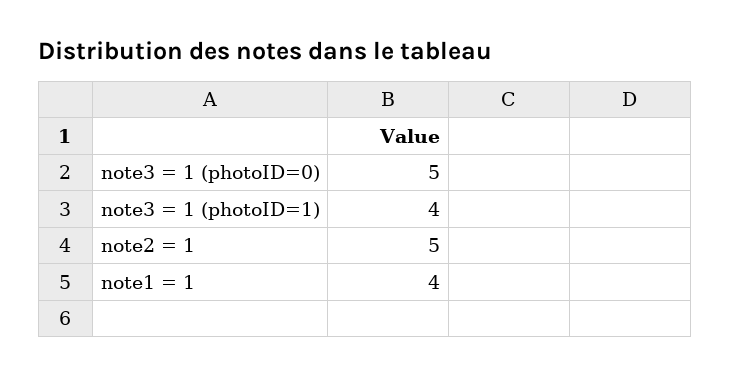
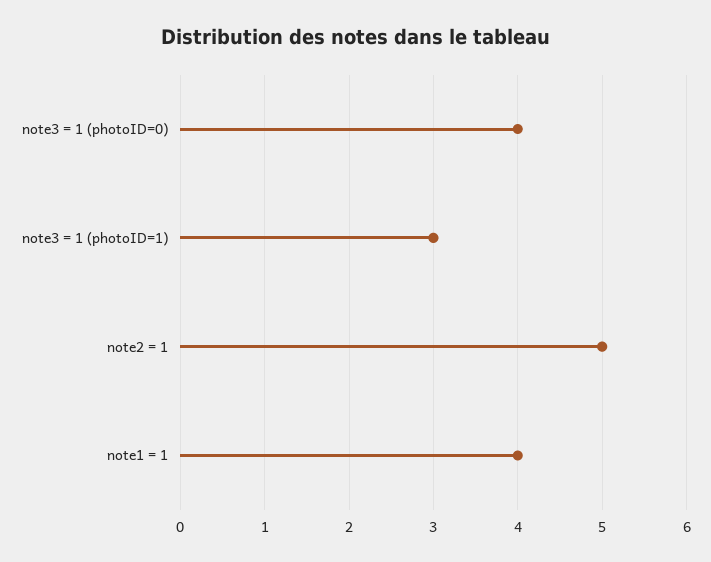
  {
-   "note3 = 1 (photoID=0)": 5,
+   "note3 = 1 (photoID=0)": 4,
-   "note3 = 1 (photoID=1)": 4,
+   "note3 = 1 (photoID=1)": 3,
    "note2 = 1": 5,
    "note1 = 1": 4
  }

